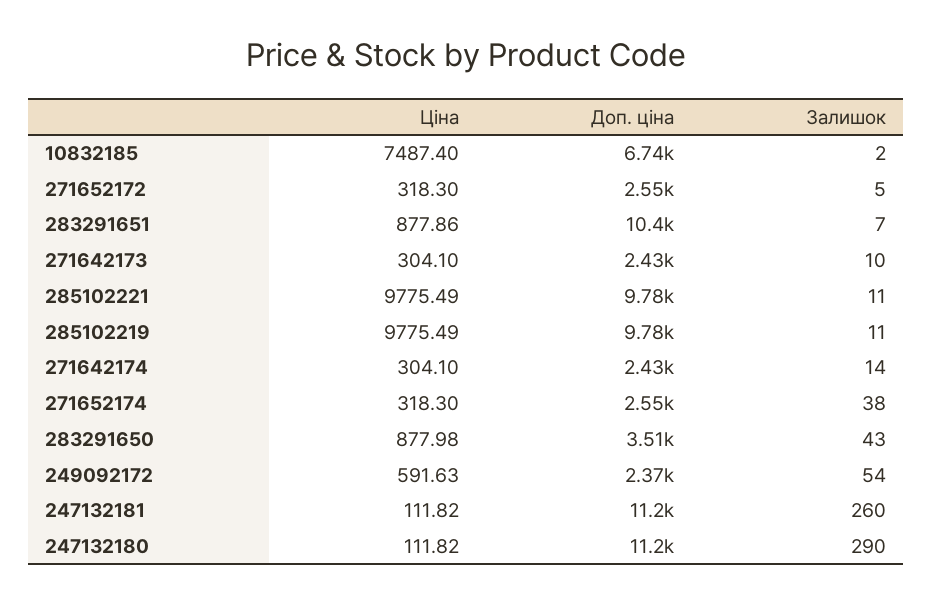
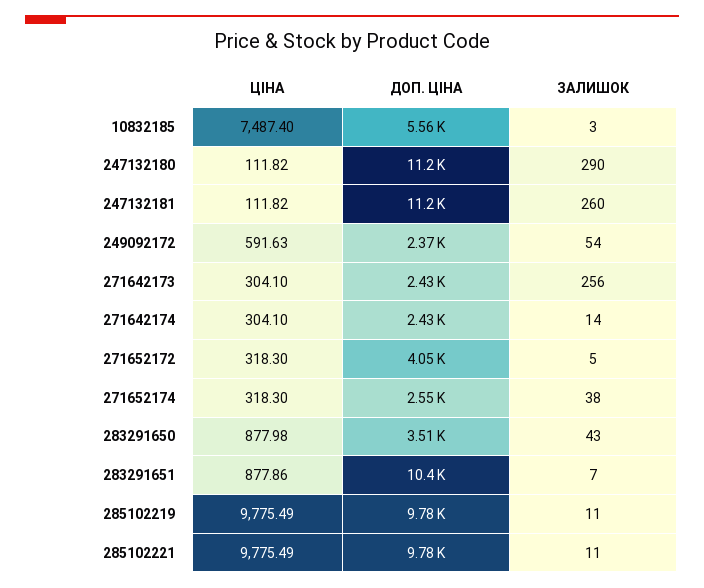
  {
    "Ціна": {
      "10832185": 7487.4,
      "271652172": 318.3,
      "283291651": 877.86,
      "271642173": 304.1,
      "285102221": 9775.49,
      "285102219": 9775.49,
      "271642174": 304.1,
      "271652174": 318.3,
      "283291650": 877.98,
      "249092172": 591.63,
      "247132181": 111.82,
      "247132180": 111.82
    },
    "Доп. ціна": {
-     "10832185": 6740,
+     "10832185": 5560,
-     "271652172": 2550,
+     "271652172": 4050,
      "283291651": 10400,
      "271642173": 2430,
      "285102221": 9780,
      "285102219": 9780,
      "271642174": 2430,
      "271652174": 2550,
      "283291650": 3510,
      "249092172": 2370,
      "247132181": 11200,
      "247132180": 11200
    },
    "Залишок": {
-     "10832185": 2,
+     "10832185": 3,
      "271652172": 5,
      "283291651": 7,
-     "271642173": 10,
+     "271642173": 256,
      "285102221": 11,
      "285102219": 11,
      "271642174": 14,
      "271652174": 38,
      "283291650": 43,
      "249092172": 54,
      "247132181": 260,
      "247132180": 290
    }
  }

